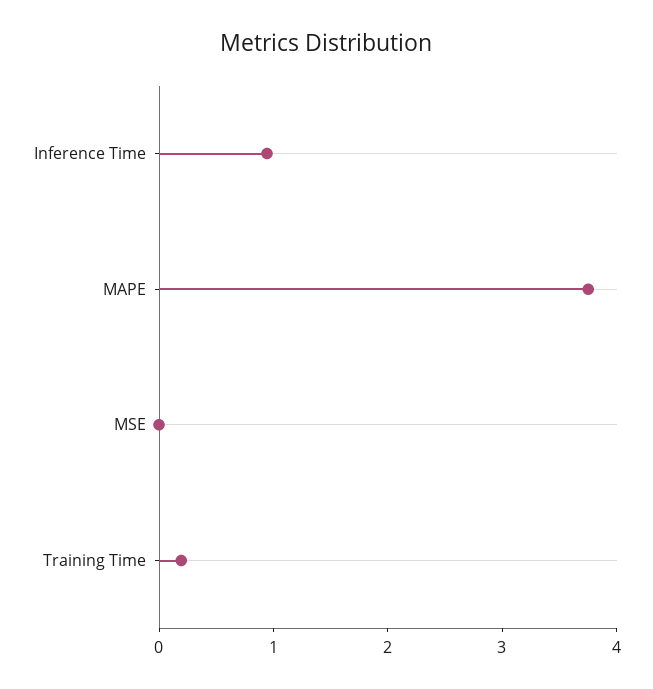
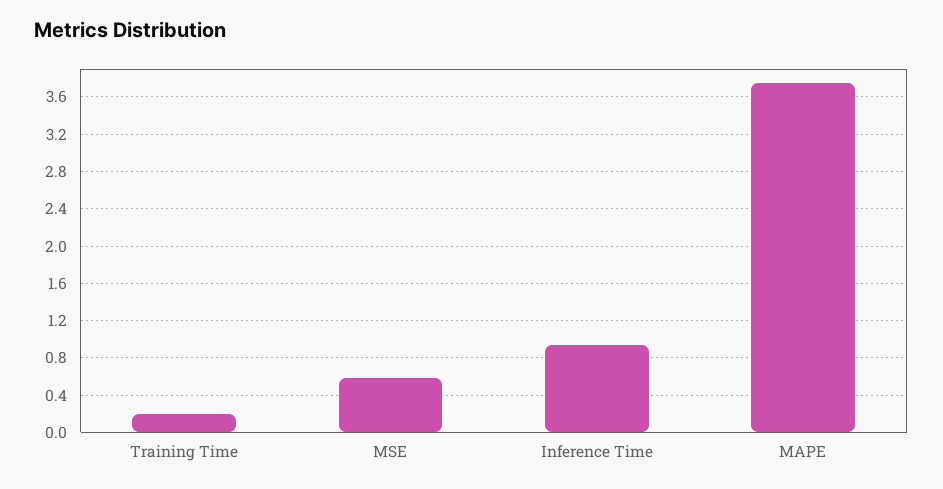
  {
    "Inference Time": 0.9,
    "MAPE": 3.7,
-   "MSE": 0,
+   "MSE": 0.6,
    "Training Time": 0.2
  }

